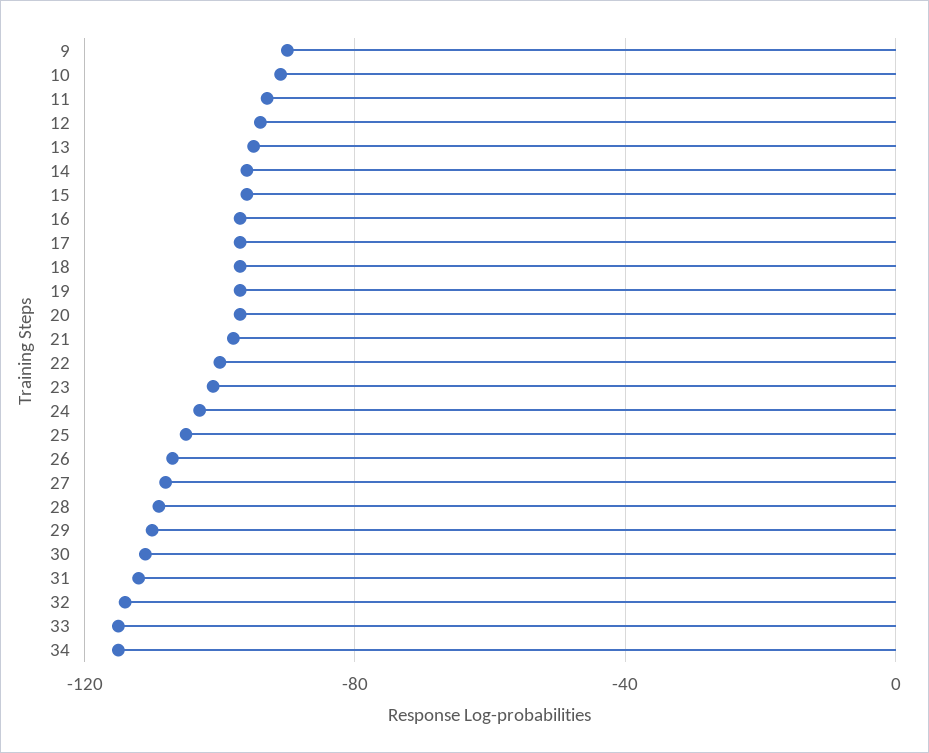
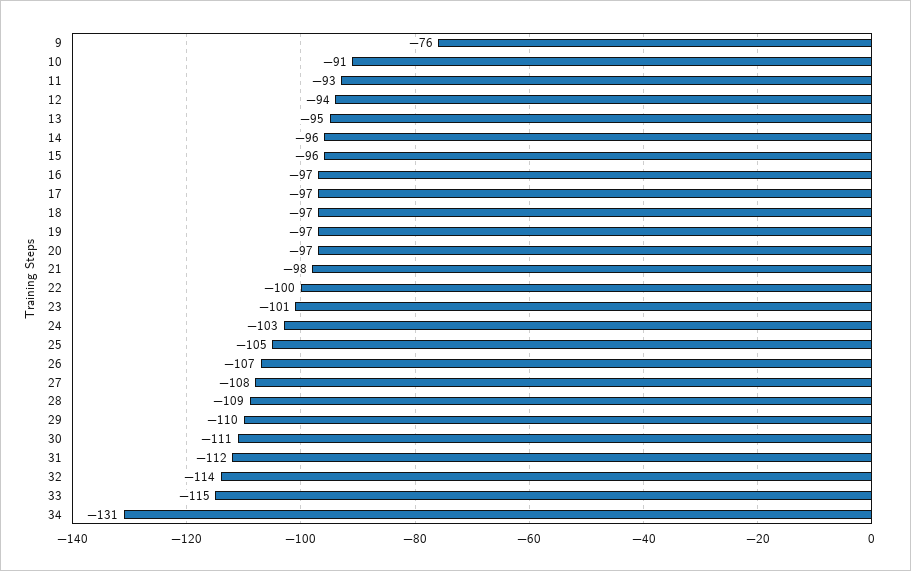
  {
-   "9": -90,
+   "9": -76,
    "10": -91,
    "11": -93,
    "12": -94,
    "13": -95,
    "14": -96,
    "15": -96,
    "16": -97,
    "17": -97,
    "18": -97,
    "19": -97,
    "20": -97,
    "21": -98,
    "22": -100,
    "23": -101,
    "24": -103,
    "25": -105,
    "26": -107,
    "27": -108,
    "28": -109,
    "29": -110,
    "30": -111,
    "31": -112,
    "32": -114,
    "33": -115,
-   "34": -115
+   "34": -131
  }

